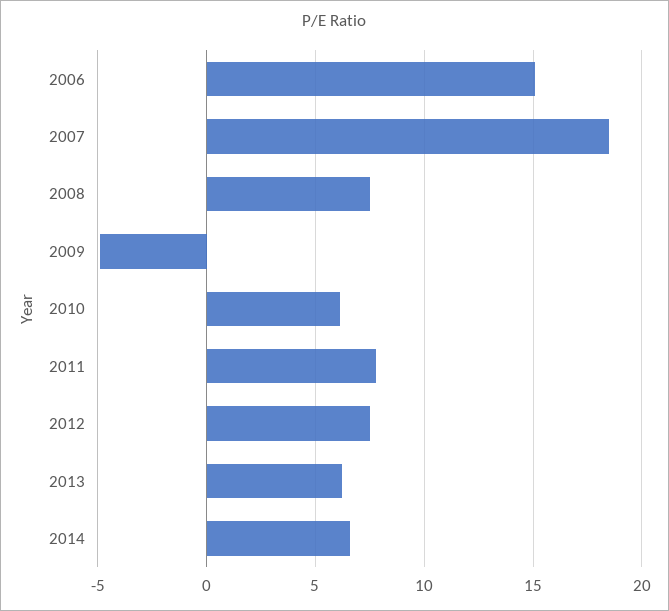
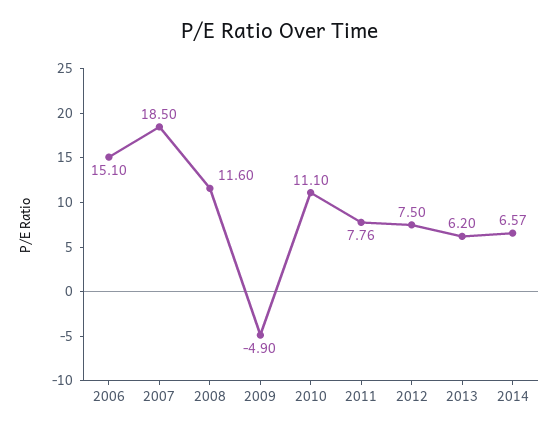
  {
    "2006": 15.1,
    "2007": 18.5,
-   "2008": 7.5,
+   "2008": 11.6,
    "2009": -4.9,
-   "2010": 6,
+   "2010": 11.1,
    "2011": 7.76,
    "2012": 7.5,
    "2013": 6.2,
    "2014": 6.57
  }

